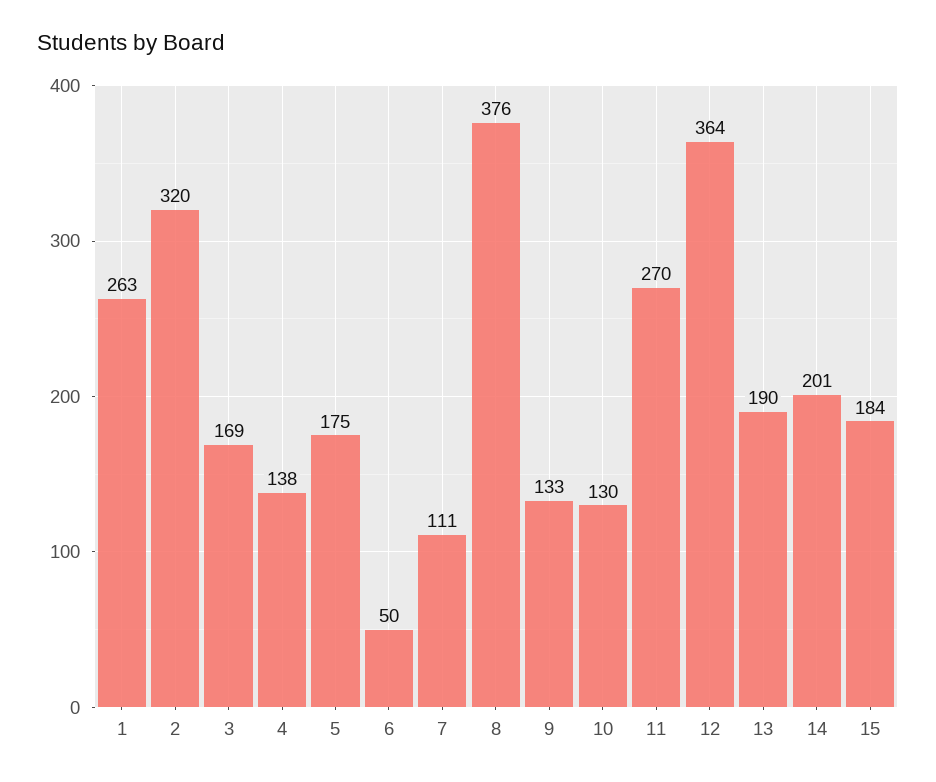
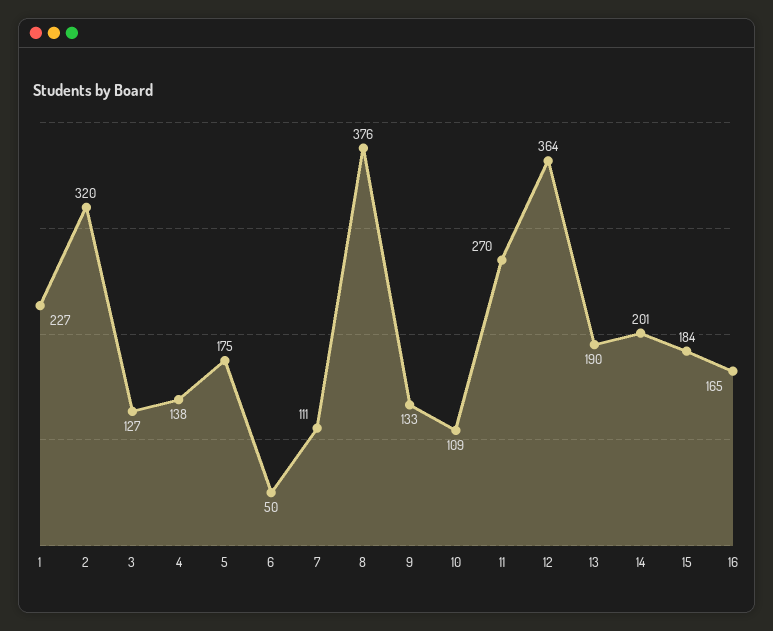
  {
-   "1": 263,
+   "1": 227,
    "2": 320,
-   "3": 169,
+   "3": 127,
    "4": 138,
    "5": 175,
    "6": 50,
    "7": 111,
    "8": 376,
    "9": 133,
-   "10": 130,
+   "10": 109,
    "11": 270,
    "12": 364,
    "13": 190,
    "14": 201,
-   "15": 184
+   "15": 184,
+   "16": 165
  }

